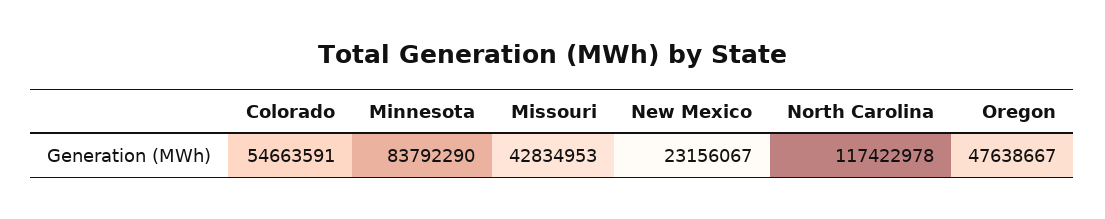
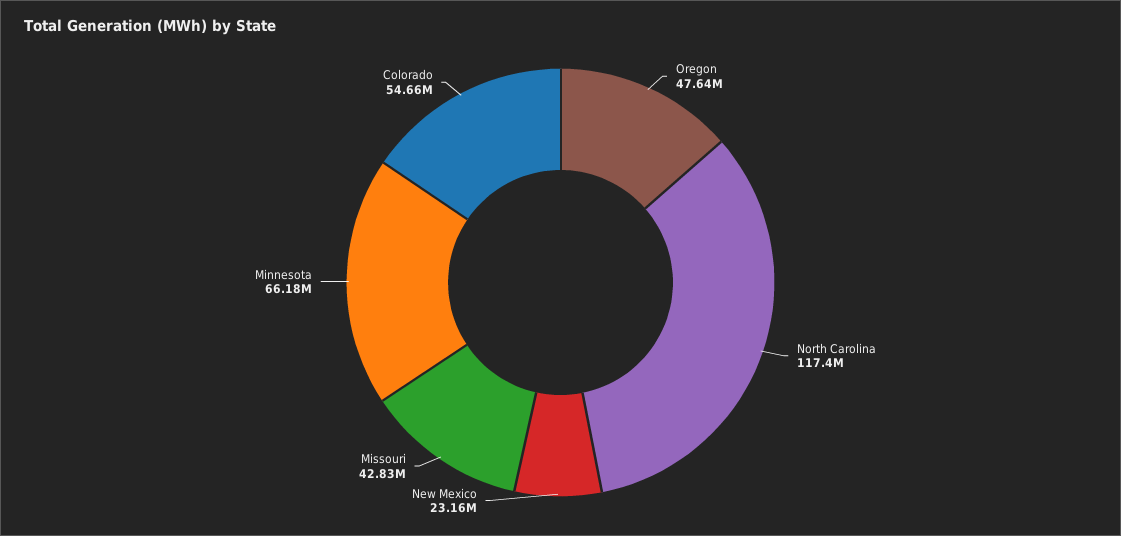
  {
    "Colorado": 54663591,
-   "Minnesota": 83792290,
+   "Minnesota": 66180000,
    "Missouri": 42834953,
    "New Mexico": 23156067,
    "North Carolina": 117422978,
    "Oregon": 47638667
  }

